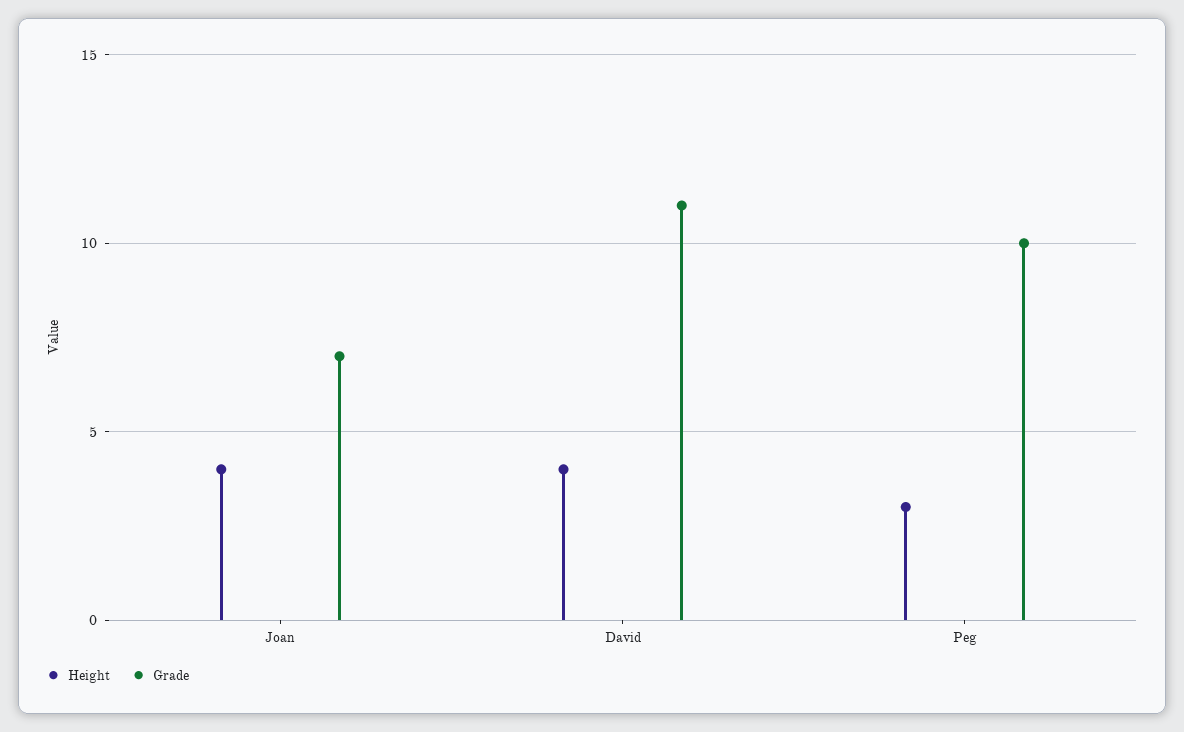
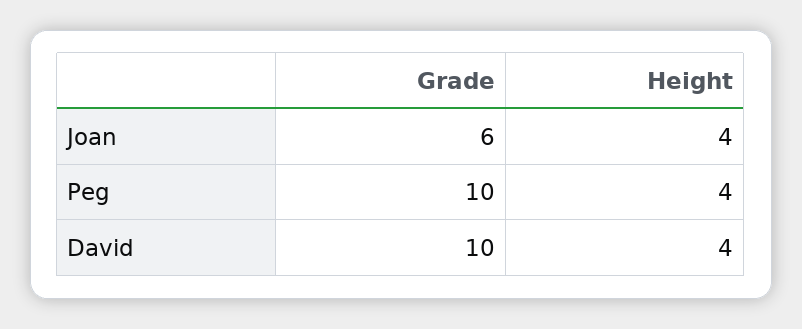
  {
    "Height": {
      "Joan": 4,
      "David": 4,
-     "Peg": 3
+     "Peg": 4
    },
    "Grade": {
-     "Joan": 7,
+     "Joan": 6,
-     "David": 11,
+     "David": 10,
      "Peg": 10
    }
  }

